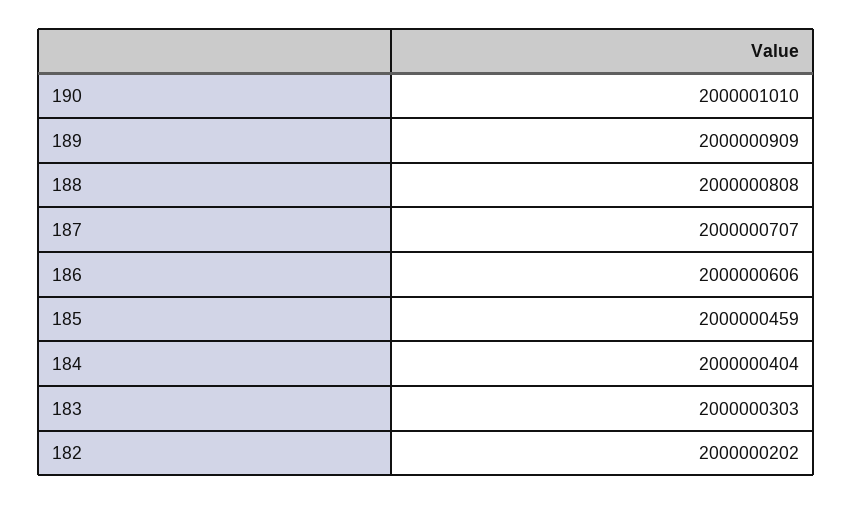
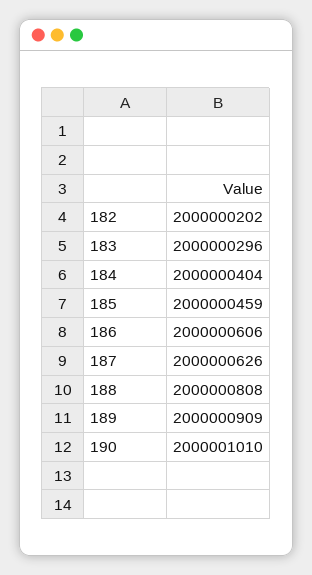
  {
    "190": 2000001010,
    "189": 2000000909,
    "188": 2000000808,
-   "187": 2000000707,
+   "187": 2000000626,
    "186": 2000000606,
    "185": 2000000459,
    "184": 2000000404,
-   "183": 2000000303,
+   "183": 2000000296,
    "182": 2000000202
  }

